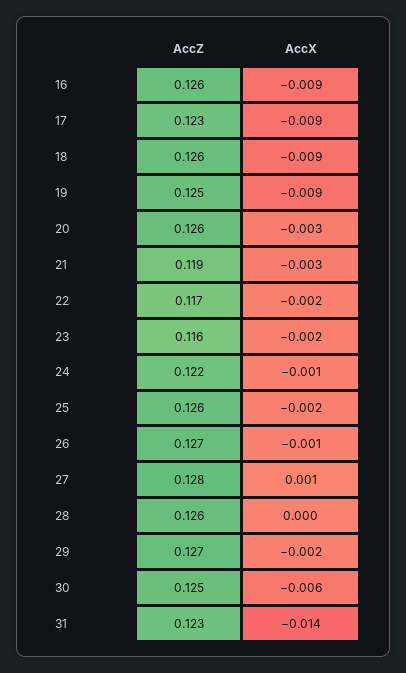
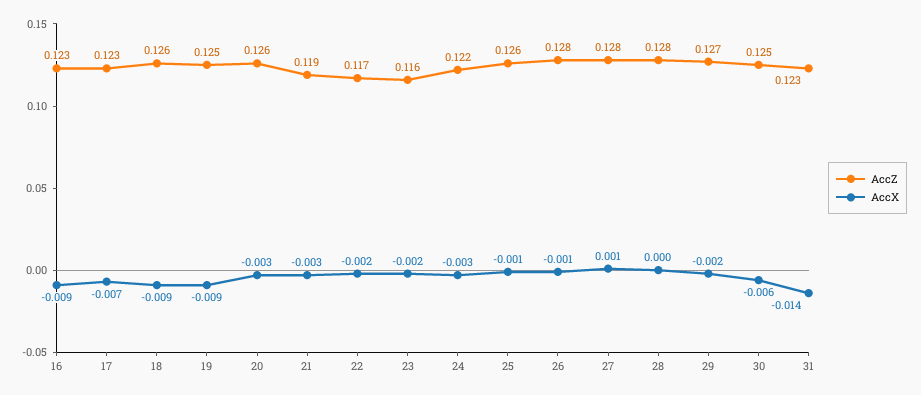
  {
    "AccZ": {
-     "16": 0.126,
+     "16": 0.123,
      "17": 0.123,
      "18": 0.126,
      "19": 0.125,
      "20": 0.126,
      "21": 0.119,
      "22": 0.117,
      "23": 0.116,
      "24": 0.122,
      "25": 0.126,
-     "26": 0.127,
+     "26": 0.128,
      "27": 0.128,
-     "28": 0.126,
+     "28": 0.128,
      "29": 0.127,
      "30": 0.125,
      "31": 0.123
    },
    "AccX": {
      "16": -0.009,
-     "17": -0.009,
+     "17": -0.007,
      "18": -0.009,
      "19": -0.009,
      "20": -0.003,
      "21": -0.003,
      "22": -0.002,
      "23": -0.002,
-     "24": -0.001,
+     "24": -0.003,
-     "25": -0.002,
+     "25": -0.001,
      "26": -0.001,
      "27": 0.001,
      "28": 0,
      "29": -0.002,
      "30": -0.006,
      "31": -0.014
    }
  }

